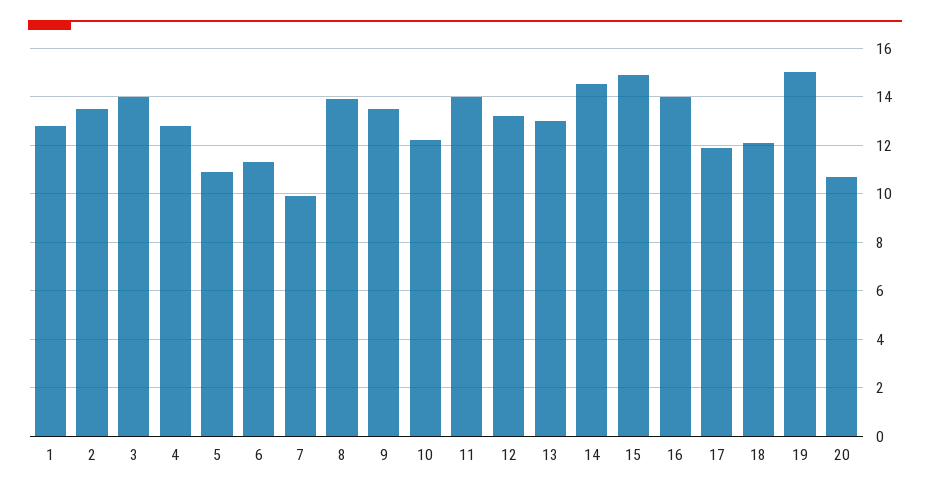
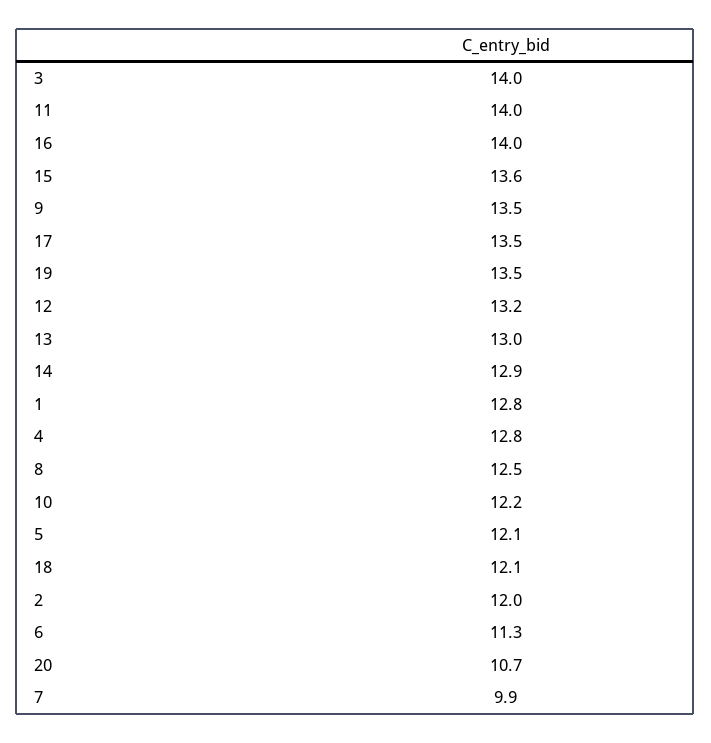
  {
    "1": 12.8,
-   "2": 13.5,
+   "2": 12,
    "3": 14,
    "4": 12.8,
-   "5": 11,
+   "5": 12.1,
    "6": 11.3,
    "7": 9.9,
-   "8": 14,
+   "8": 12.5,
    "9": 13.5,
    "10": 12.2,
    "11": 14,
    "12": 13.2,
    "13": 13,
-   "14": 14.5,
+   "14": 12.9,
-   "15": 15,
+   "15": 13.6,
    "16": 14,
-   "17": 12,
+   "17": 13.5,
    "18": 12.1,
-   "19": 15,
+   "19": 13.5,
    "20": 10.7
  }

